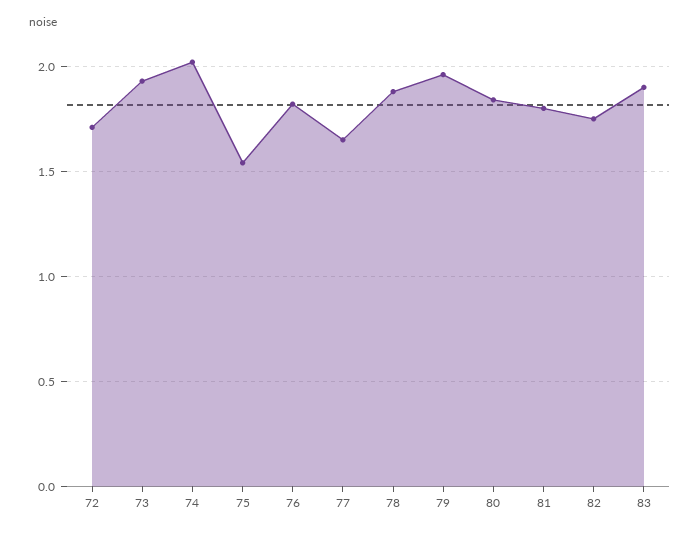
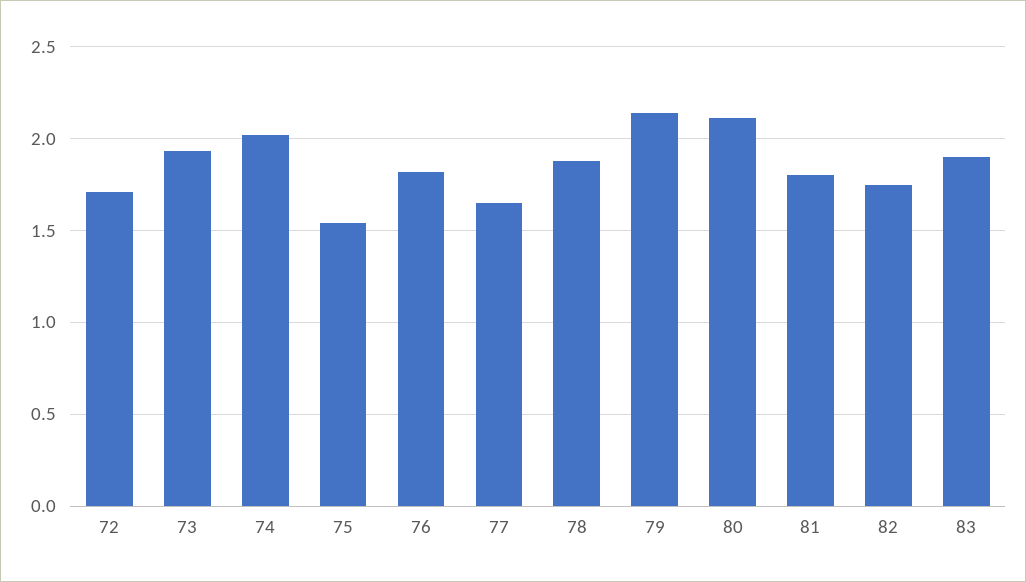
  {
    "72": 1.7,
    "73": 1.95,
    "74": 2,
    "75": 1.55,
    "76": 1.8,
    "77": 1.65,
    "78": 1.9,
-   "79": 1.95,
+   "79": 2.15,
-   "80": 1.85,
+   "80": 2.1,
    "81": 1.8,
    "82": 1.75,
    "83": 1.9
  }

